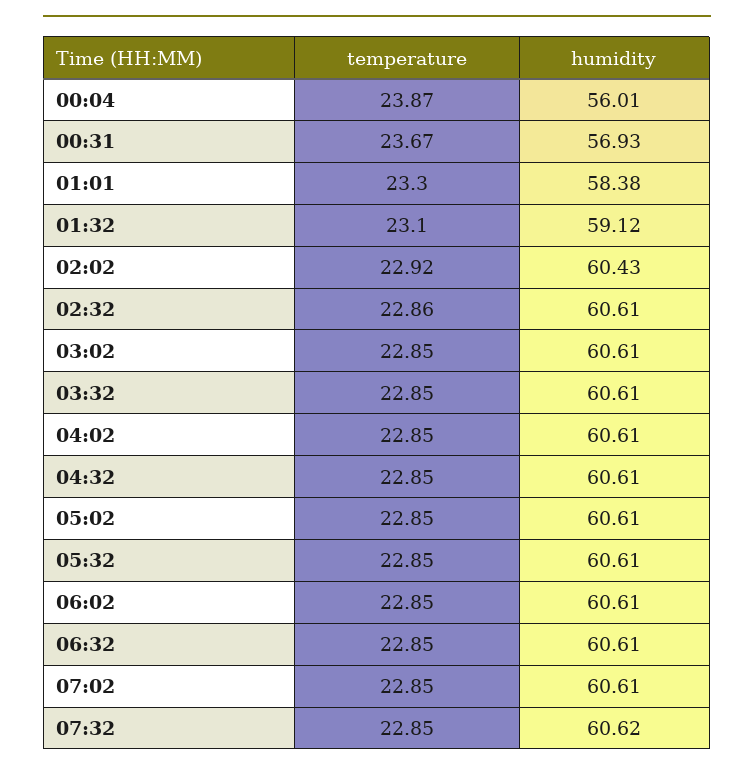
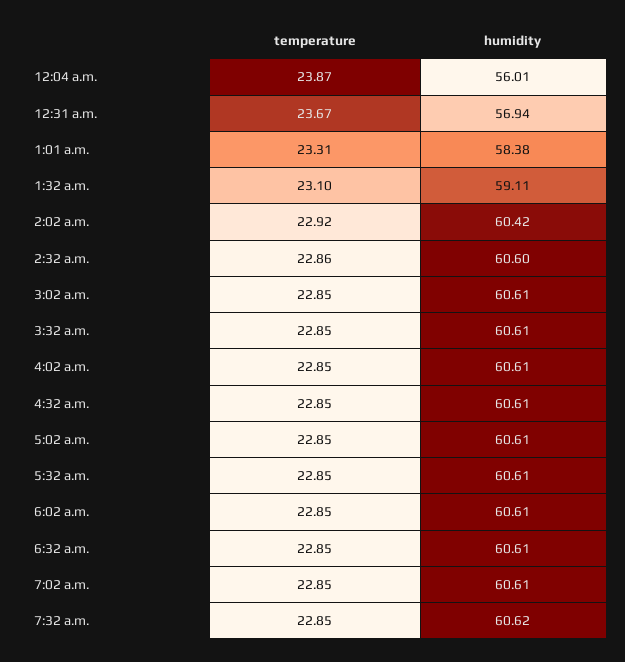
  {
    "temperature": {
      "00:04": 23.87,
      "00:31": 23.67,
-     "01:01": 23.3,
+     "01:01": 23.31,
      "01:32": 23.1,
      "02:02": 22.92,
      "02:32": 22.86,
      "03:02": 22.85,
      "03:32": 22.85,
      "04:02": 22.85,
      "04:32": 22.85,
      "05:02": 22.85,
      "05:32": 22.85,
      "06:02": 22.85,
      "06:32": 22.85,
      "07:02": 22.85,
      "07:32": 22.85
    },
    "humidity": {
      "00:04": 56.01,
-     "00:31": 56.93,
+     "00:31": 56.94,
      "01:01": 58.38,
-     "01:32": 59.12,
+     "01:32": 59.11,
-     "02:02": 60.43,
+     "02:02": 60.42,
-     "02:32": 60.61,
+     "02:32": 60.6,
      "03:02": 60.61,
      "03:32": 60.61,
      "04:02": 60.61,
      "04:32": 60.61,
      "05:02": 60.61,
      "05:32": 60.61,
      "06:02": 60.61,
      "06:32": 60.61,
      "07:02": 60.61,
      "07:32": 60.62
    }
  }

